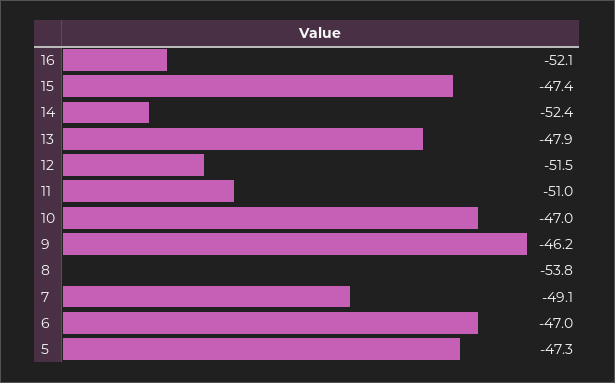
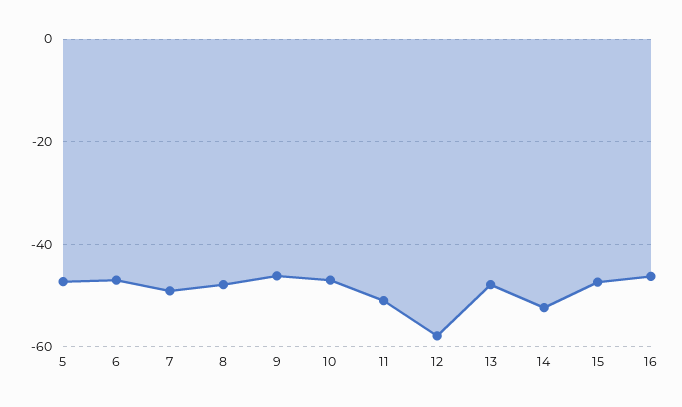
  {
-   "16": -52.1,
+   "16": -46,
    "15": -47.4,
    "14": -52.4,
    "13": -47.9,
-   "12": -51.5,
+   "12": -58,
    "11": -51,
    "10": -47,
    "9": -46.2,
-   "8": -53.8,
+   "8": -48,
    "7": -49.1,
    "6": -47,
    "5": -47.3
  }

